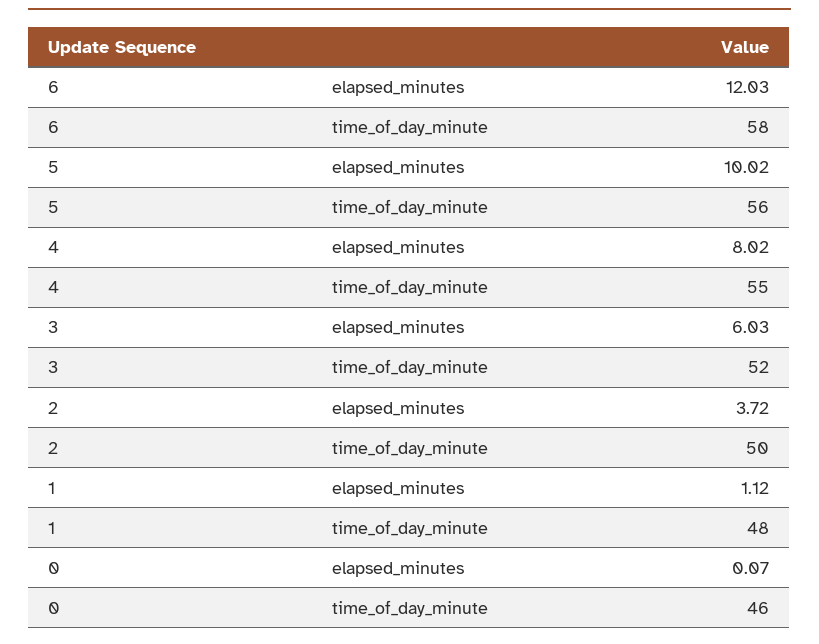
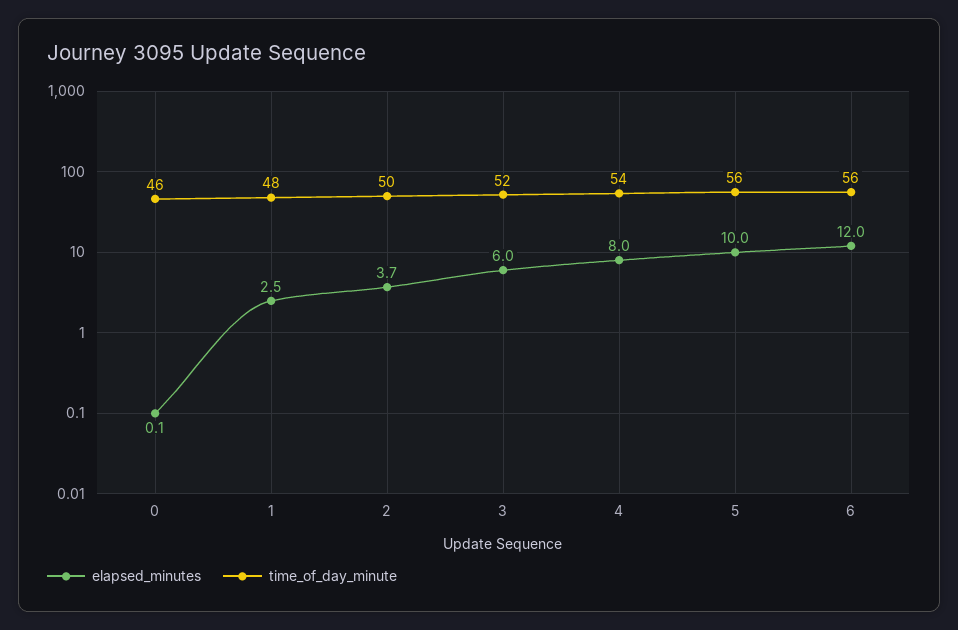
  {
    "elapsed_minutes": {
      "6": 12.03,
      "5": 10.02,
      "4": 8.02,
      "3": 6.03,
      "2": 3.72,
-     "1": 1.12,
+     "1": 2.5,
      "0": 0.07
    },
    "time_of_day_minute": {
-     "6": 58,
+     "6": 56,
      "5": 56,
-     "4": 55,
+     "4": 54,
      "3": 52,
      "2": 50,
      "1": 48,
      "0": 46
    }
  }

